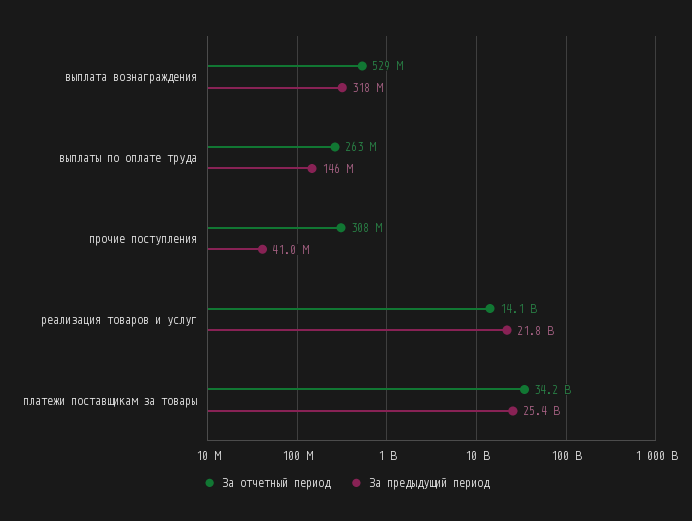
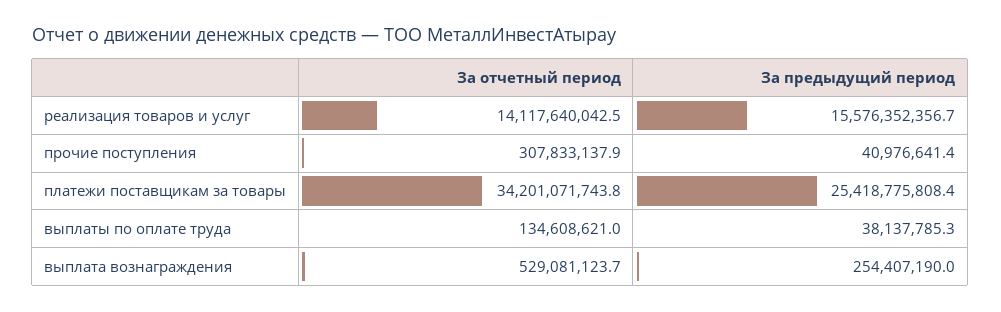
  {
    "За отчетный период": {
      "выплата вознаграждения": 529081123.7,
-     "выплаты по оплате труда": 263000000,
+     "выплаты по оплате труда": 134608621,
      "прочие поступления": 307833137.9,
      "реализация товаров и услуг": 14117640042.5,
      "платежи поставщикам за товары": 34201071743.8
    },
    "За предыдущий период": {
-     "выплата вознаграждения": 318000000,
+     "выплата вознаграждения": 254407190,
-     "выплаты по оплате труда": 146000000,
+     "выплаты по оплате труда": 38137785.3,
      "прочие поступления": 40976641.4,
-     "реализация товаров и услуг": 21800000000,
+     "реализация товаров и услуг": 15576352356.7,
      "платежи поставщикам за товары": 25418775808.4
    }
  }

